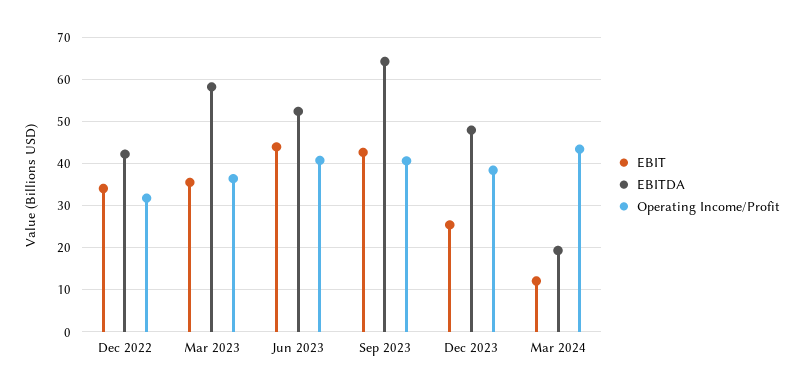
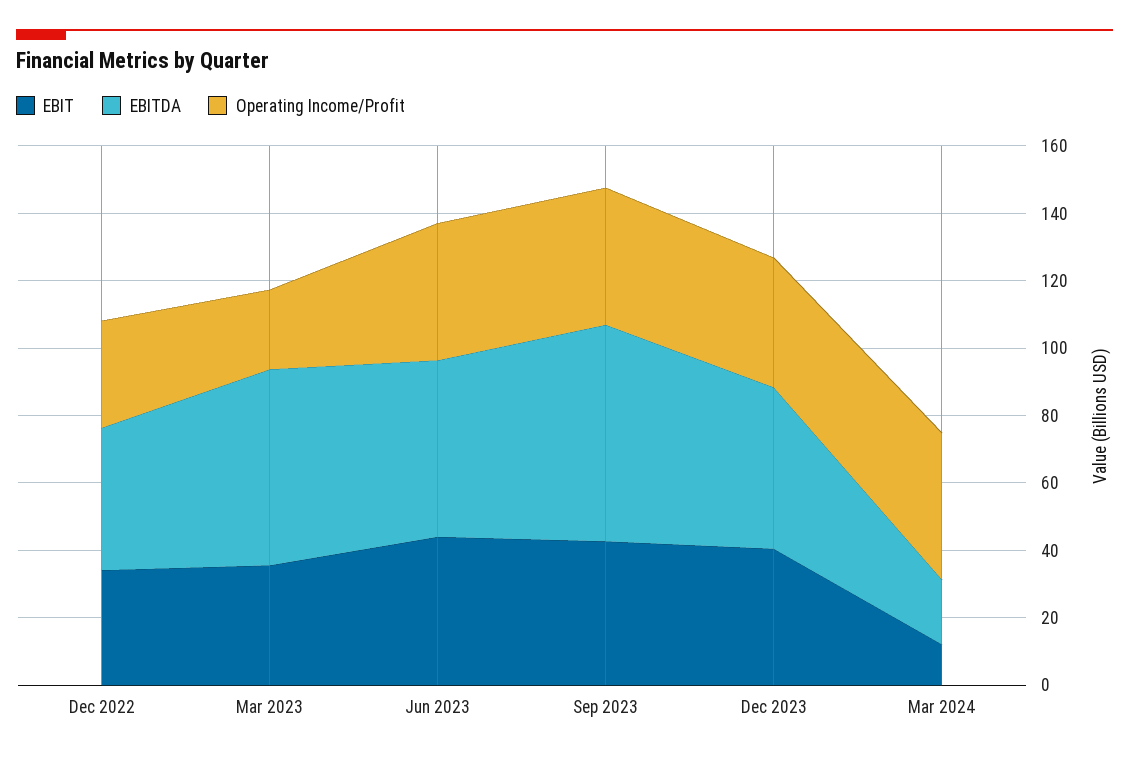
  {
    "EBIT": {
      "Dec 2022": 34,
      "Mar 2023": 36,
      "Jun 2023": 44,
      "Sep 2023": 42,
-     "Dec 2023": 26,
+     "Dec 2023": 40,
      "Mar 2024": 12
    },
    "EBITDA": {
      "Dec 2022": 42,
      "Mar 2023": 58,
      "Jun 2023": 52,
      "Sep 2023": 64,
      "Dec 2023": 48,
      "Mar 2024": 20
    },
    "Operating Income/Profit": {
      "Dec 2022": 32,
-     "Mar 2023": 36,
+     "Mar 2023": 25,
      "Jun 2023": 40,
      "Sep 2023": 40,
      "Dec 2023": 38,
      "Mar 2024": 44
    }
  }

